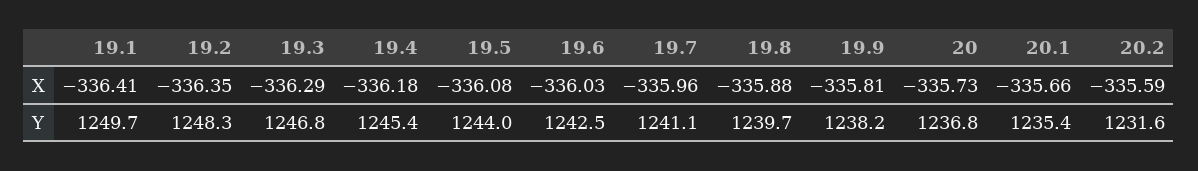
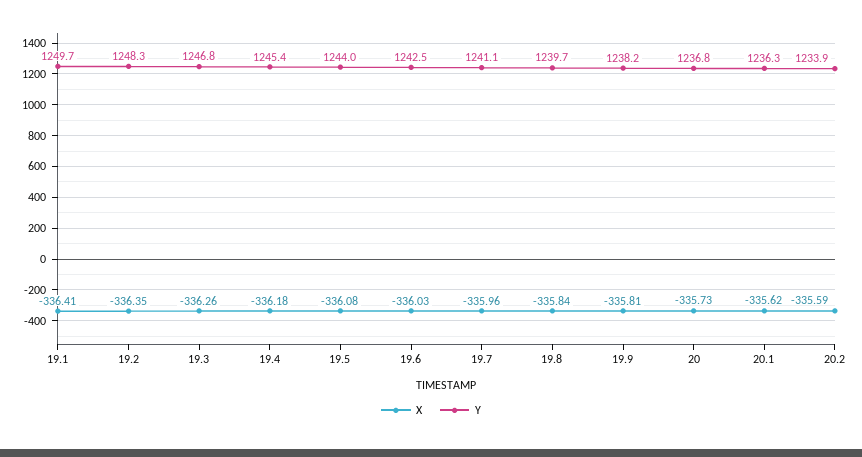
  {
    "X": {
      "19.1": -336.41,
      "19.2": -336.35,
-     "19.3": -336.29,
+     "19.3": -336.26,
      "19.4": -336.18,
      "19.5": -336.08,
      "19.6": -336.03,
      "19.7": -335.96,
-     "19.8": -335.88,
+     "19.8": -335.84,
      "19.9": -335.81,
      "20": -335.73,
-     "20.1": -335.66,
+     "20.1": -335.62,
      "20.2": -335.59
    },
    "Y": {
      "19.1": 1249.7,
      "19.2": 1248.3,
      "19.3": 1246.8,
      "19.4": 1245.4,
      "19.5": 1244,
      "19.6": 1242.5,
      "19.7": 1241.1,
      "19.8": 1239.7,
      "19.9": 1238.2,
      "20": 1236.8,
-     "20.1": 1235.4,
+     "20.1": 1236.3,
-     "20.2": 1231.6
+     "20.2": 1233.9
    }
  }

